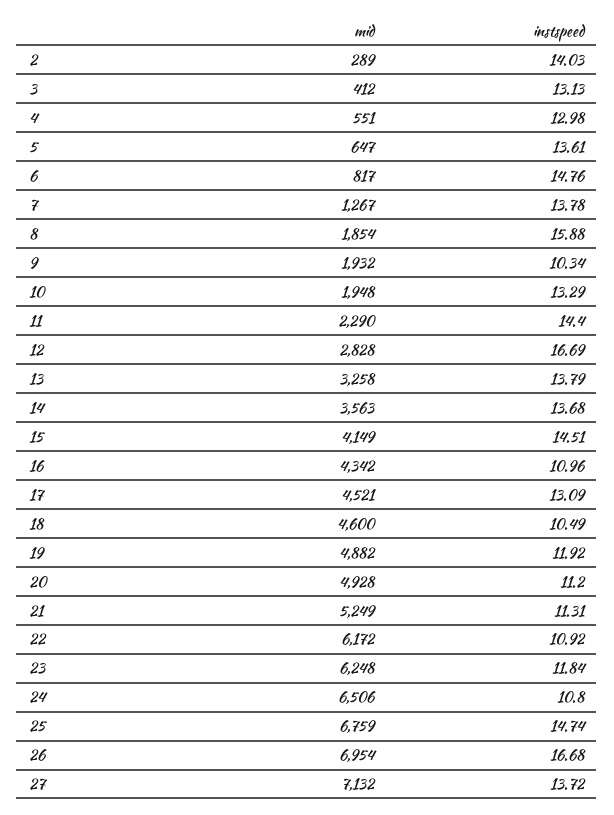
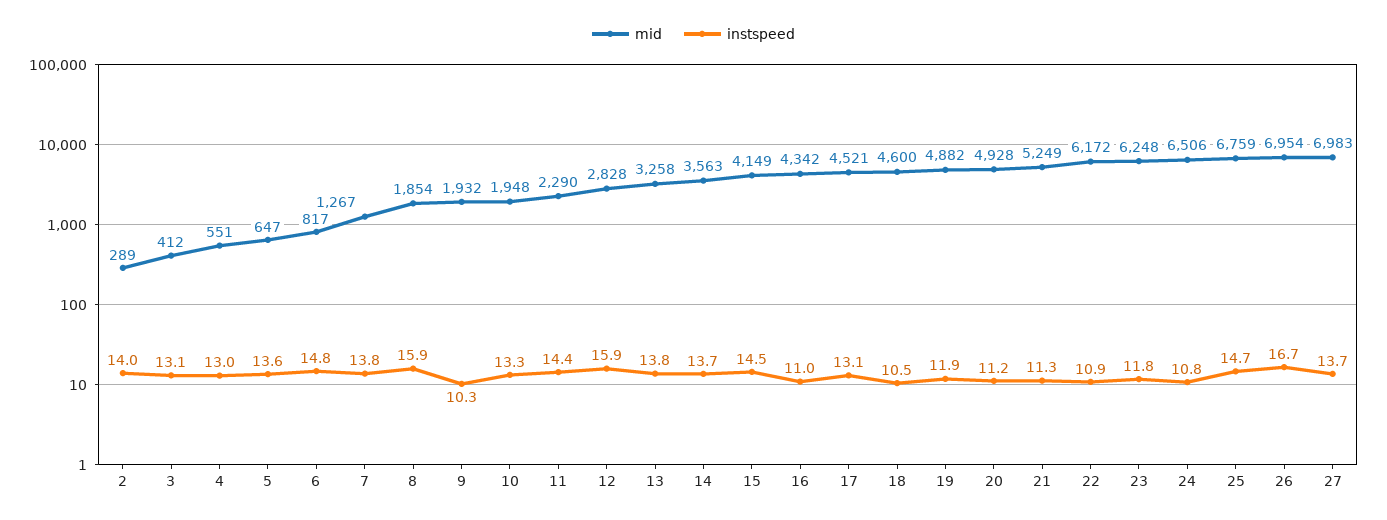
  {
    "mid": {
      "2": 289,
      "3": 412,
      "4": 551,
      "5": 647,
      "6": 817,
      "7": 1267,
      "8": 1854,
      "9": 1932,
      "10": 1948,
      "11": 2290,
      "12": 2828,
      "13": 3258,
      "14": 3563,
      "15": 4149,
      "16": 4342,
      "17": 4521,
      "18": 4600,
      "19": 4882,
      "20": 4928,
      "21": 5249,
      "22": 6172,
      "23": 6248,
      "24": 6506,
      "25": 6759,
      "26": 6954,
-     "27": 7132
+     "27": 6983
    },
    "instspeed": {
      "2": 14.03,
      "3": 13.13,
      "4": 12.98,
      "5": 13.61,
      "6": 14.76,
      "7": 13.78,
      "8": 15.88,
      "9": 10.34,
      "10": 13.29,
      "11": 14.4,
-     "12": 16.69,
+     "12": 15.9,
      "13": 13.79,
      "14": 13.68,
      "15": 14.51,
      "16": 10.96,
      "17": 13.09,
      "18": 10.49,
      "19": 11.92,
      "20": 11.2,
      "21": 11.31,
      "22": 10.92,
      "23": 11.84,
      "24": 10.8,
      "25": 14.74,
      "26": 16.68,
      "27": 13.72
    }
  }

